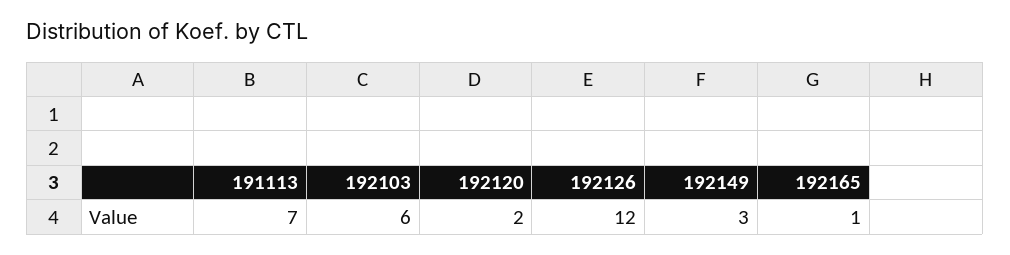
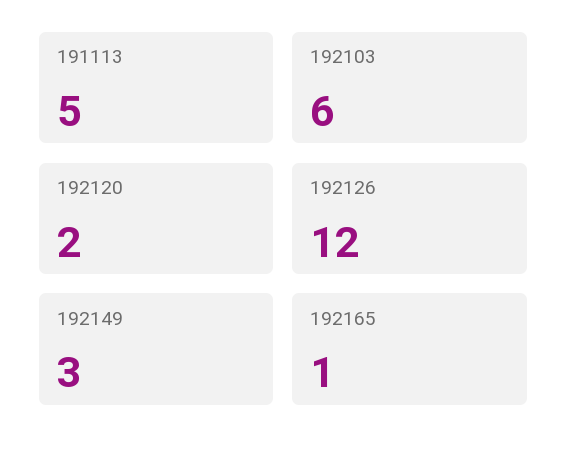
  {
-   "191113": 7,
+   "191113": 5,
    "192103": 6,
    "192120": 2,
    "192126": 12,
    "192149": 3,
    "192165": 1
  }

